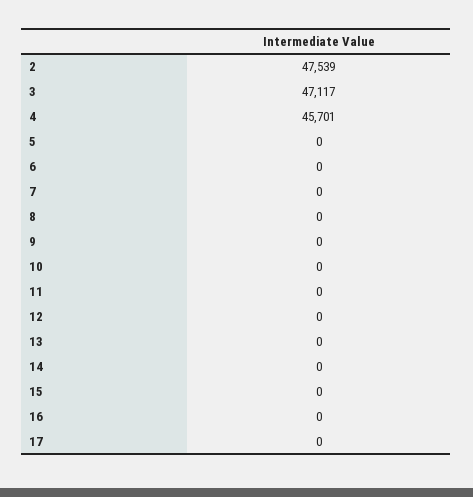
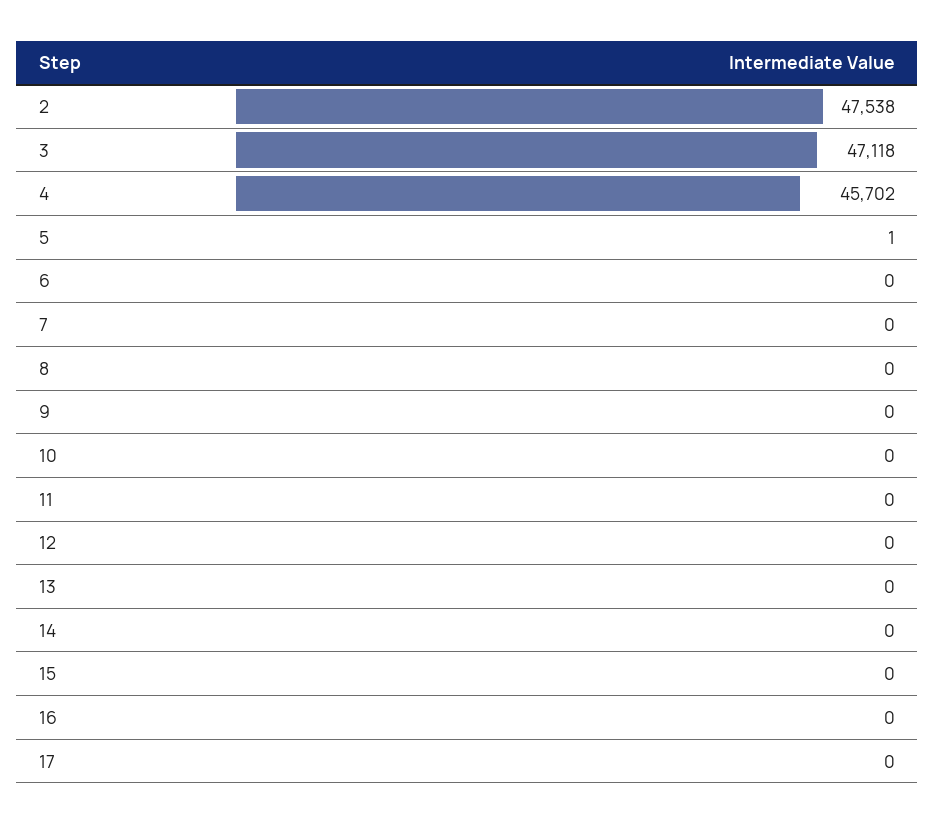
  {
-   "2": 47539,
+   "2": 47538,
-   "3": 47117,
+   "3": 47118,
-   "4": 45701,
+   "4": 45702,
-   "5": 0,
+   "5": 1,
    "6": 0,
    "7": 0,
    "8": 0,
    "9": 0,
    "10": 0,
    "11": 0,
    "12": 0,
    "13": 0,
    "14": 0,
    "15": 0,
    "16": 0,
    "17": 0
  }

